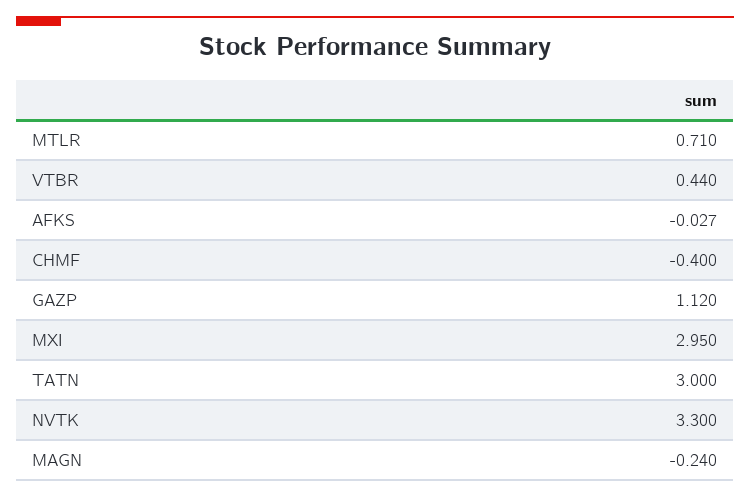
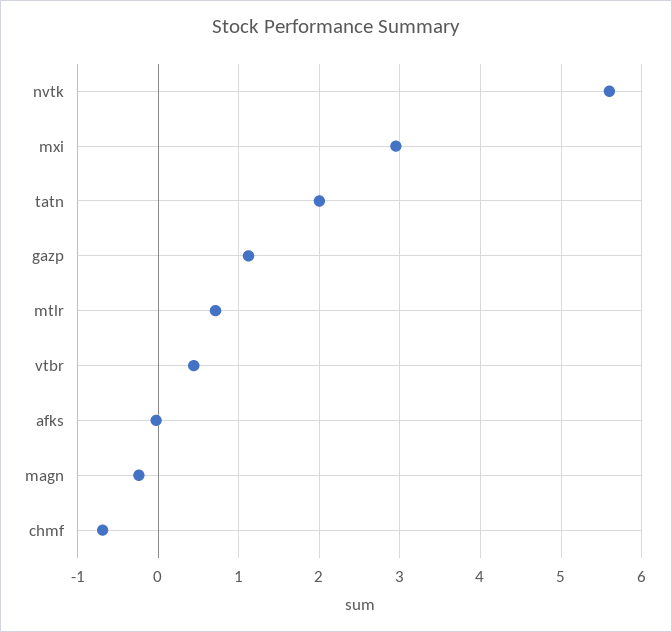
  {
    "MTLR": 0.71,
    "VTBR": 0.44,
    "AFKS": -0.027,
-   "CHMF": -0.4,
+   "CHMF": -0.7,
    "GAZP": 1.12,
    "MXI": 2.95,
-   "TATN": 3,
+   "TATN": 2,
-   "NVTK": 3.3,
+   "NVTK": 5.6,
    "MAGN": -0.24
  }

